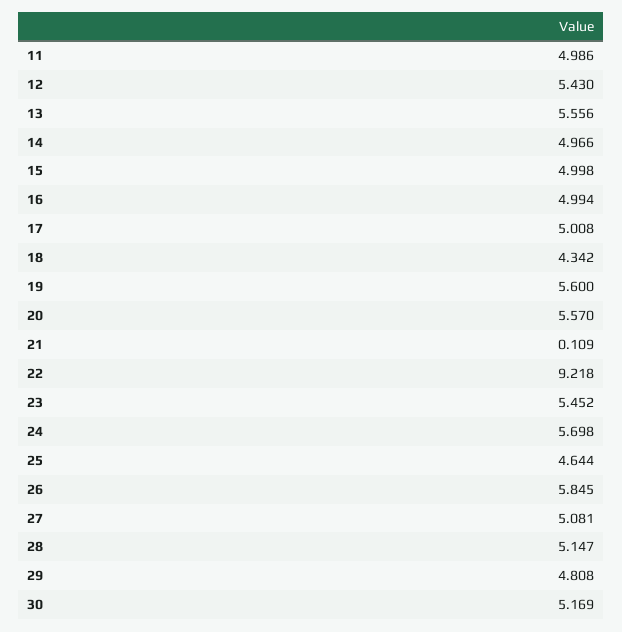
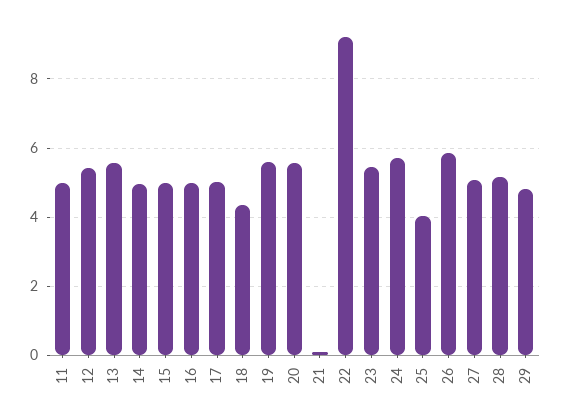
  {
    "11": 4.986,
    "12": 5.43,
    "13": 5.556,
    "14": 4.966,
    "15": 4.998,
    "16": 4.994,
    "17": 5.008,
    "18": 4.342,
    "19": 5.6,
    "20": 5.57,
    "21": 0.109,
    "22": 9.218,
    "23": 5.452,
    "24": 5.698,
-   "25": 4.644,
+   "25": 4,
    "26": 5.845,
    "27": 5.081,
    "28": 5.147,
-   "29": 4.808,
+   "29": 4.808
-   "30": 5.169
  }

